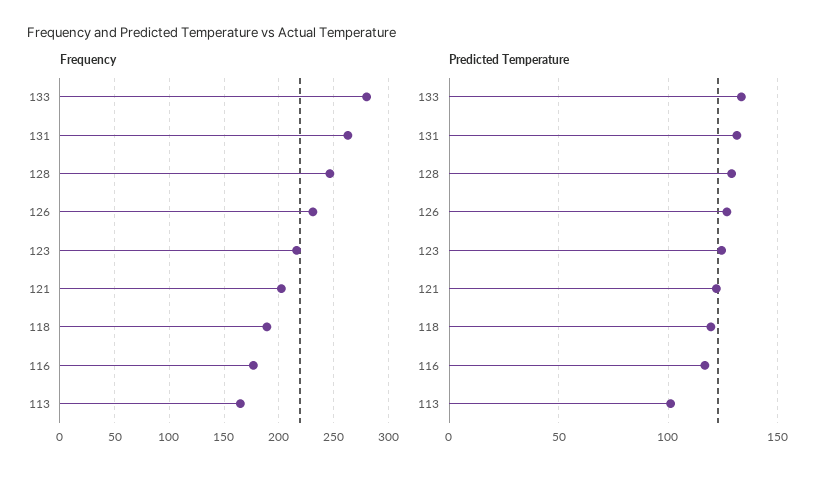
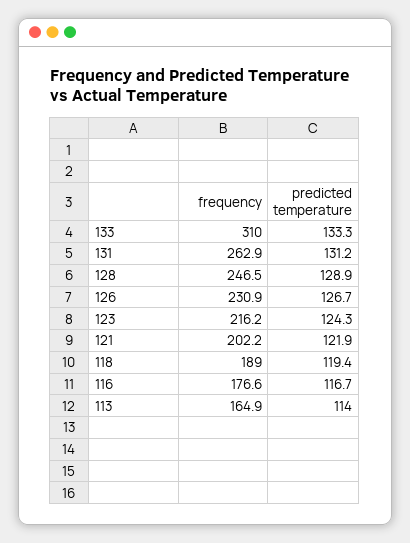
  {
    "Frequency": {
-     "133": 280,
+     "133": 310,
      "131": 262.9,
      "128": 246.5,
      "126": 230.9,
      "123": 216.2,
      "121": 202.2,
      "118": 189,
      "116": 176.6,
      "113": 164.9
    },
    "Predicted Temperature": {
      "133": 133.3,
      "131": 131.2,
      "128": 128.9,
      "126": 126.7,
      "123": 124.3,
      "121": 121.9,
      "118": 119.4,
      "116": 116.7,
-     "113": 100
+     "113": 114
    }
  }

